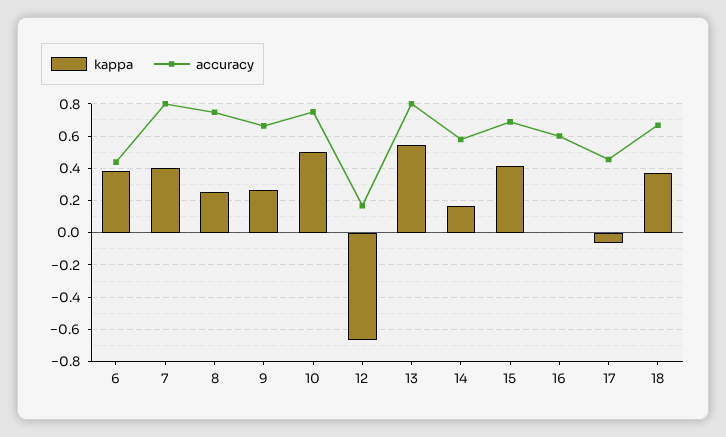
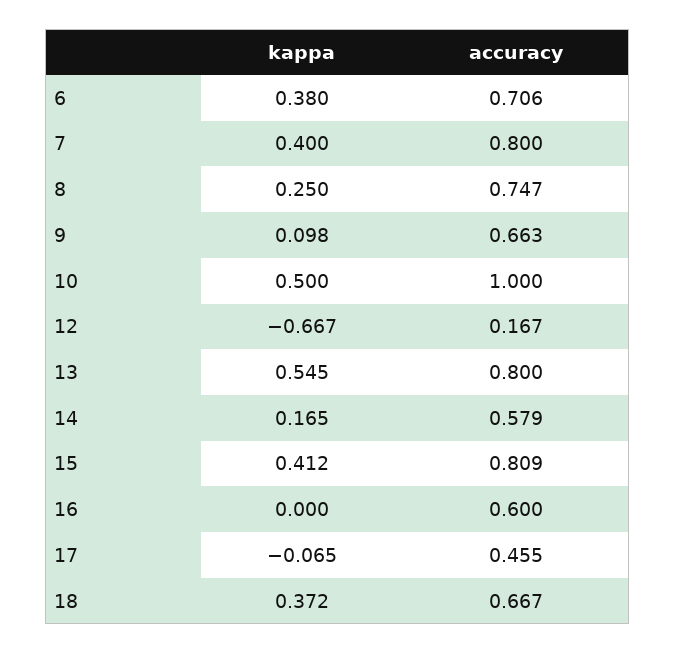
  {
    "kappa": {
      "6": 0.38,
      "7": 0.4,
      "8": 0.25,
-     "9": 0.25,
+     "9": 0.098,
      "10": 0.5,
      "12": -0.667,
      "13": 0.545,
      "14": 0.165,
      "15": 0.412,
      "16": 0,
      "17": -0.065,
      "18": 0.372
    },
    "accuracy": {
-     "6": 0.45,
+     "6": 0.706,
      "7": 0.8,
      "8": 0.747,
      "9": 0.663,
-     "10": 0.75,
+     "10": 1,
      "12": 0.167,
      "13": 0.8,
      "14": 0.579,
-     "15": 0.7,
+     "15": 0.809,
      "16": 0.6,
      "17": 0.455,
      "18": 0.667
    }
  }

